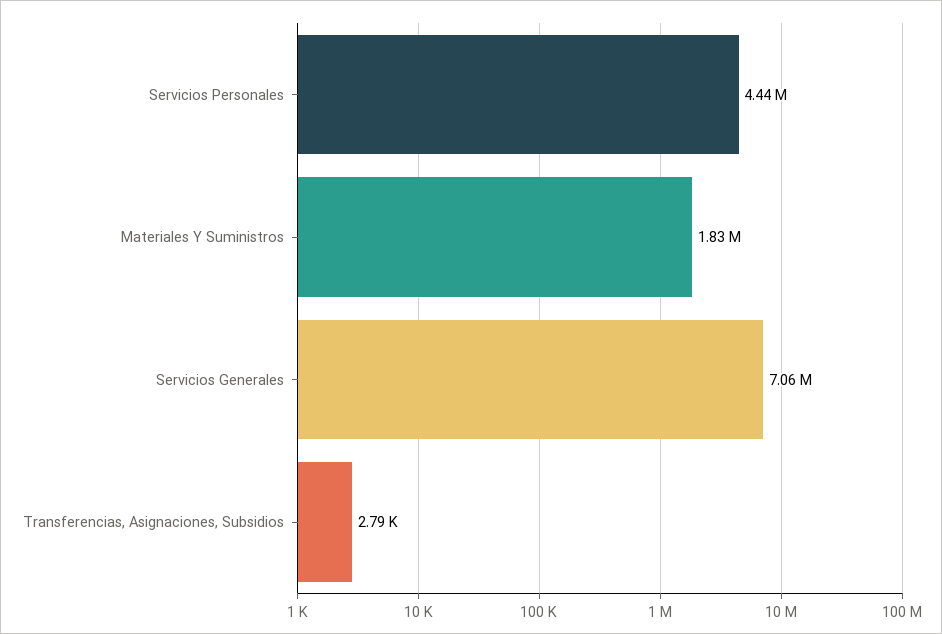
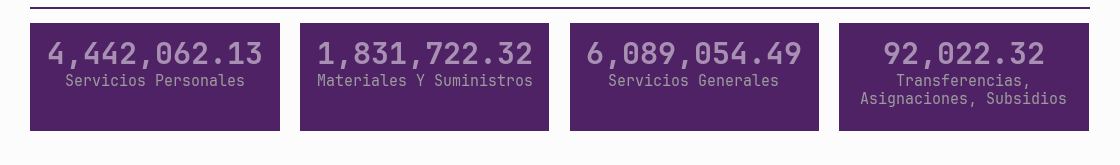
  {
    "Servicios Personales": 4442062.13,
    "Materiales Y Suministros": 1831722.32,
-   "Servicios Generales": 7060000,
+   "Servicios Generales": 6089054.49,
-   "Transferencias, Asignaciones, Subsidios": 2790
+   "Transferencias, Asignaciones, Subsidios": 92022.32
  }

